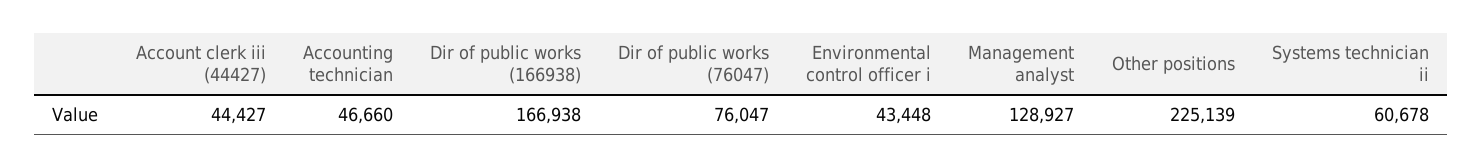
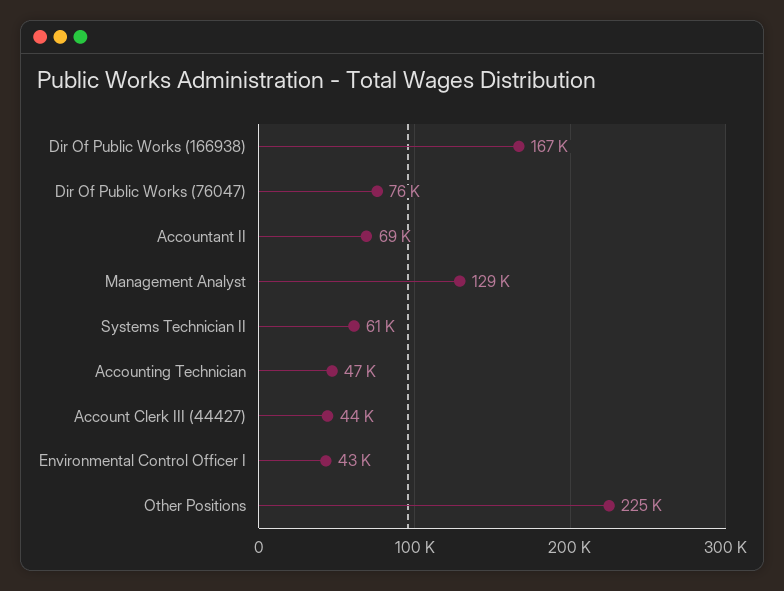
  {
    "Account clerk iii (44427)": 44427,
    "Accounting technician": 46660,
    "Dir of public works (166938)": 166938,
    "Dir of public works (76047)": 76047,
    "Environmental control officer i": 43448,
    "Management analyst": 128927,
    "Other positions": 225139,
-   "Systems technician ii": 60678
+   "Systems technician ii": 60678,
+   "Accountant II": 69000
  }

